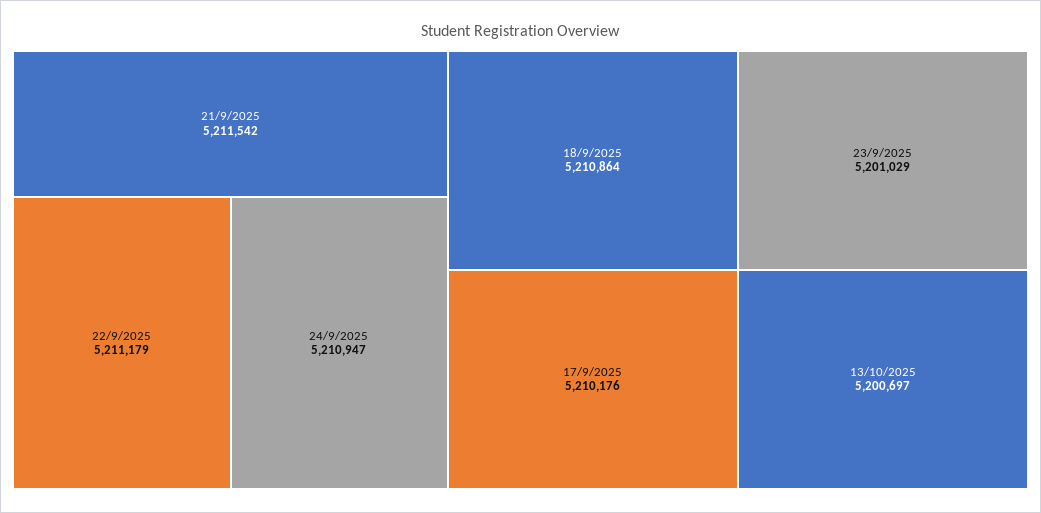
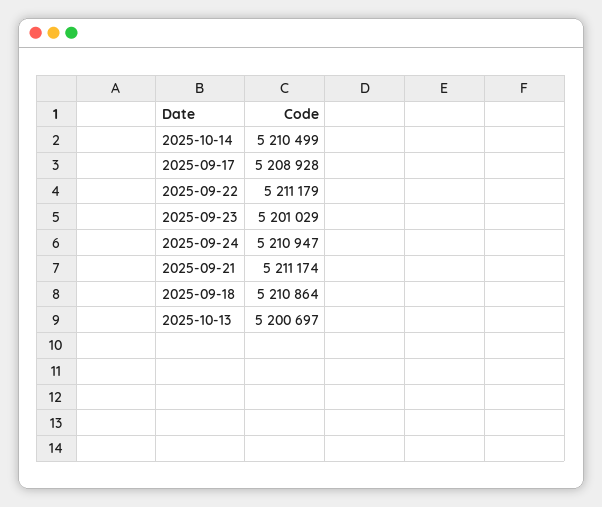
  {
-   "21/9/2025": 5211542,
+   "21/9/2025": 5211174,
    "22/9/2025": 5211179,
    "24/9/2025": 5210947,
    "18/9/2025": 5210864,
-   "17/9/2025": 5210176,
+   "17/9/2025": 5208928,
    "23/9/2025": 5201029,
-   "13/10/2025": 5200697
+   "13/10/2025": 5200697,
+   "2025-10-14": 5210499
  }

